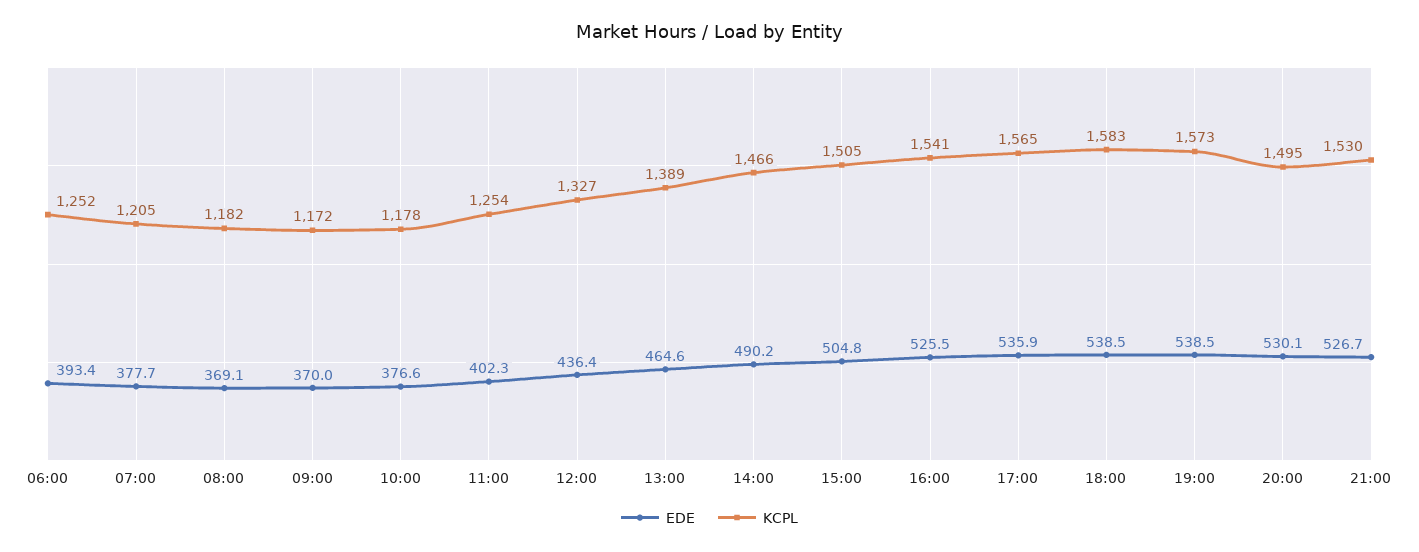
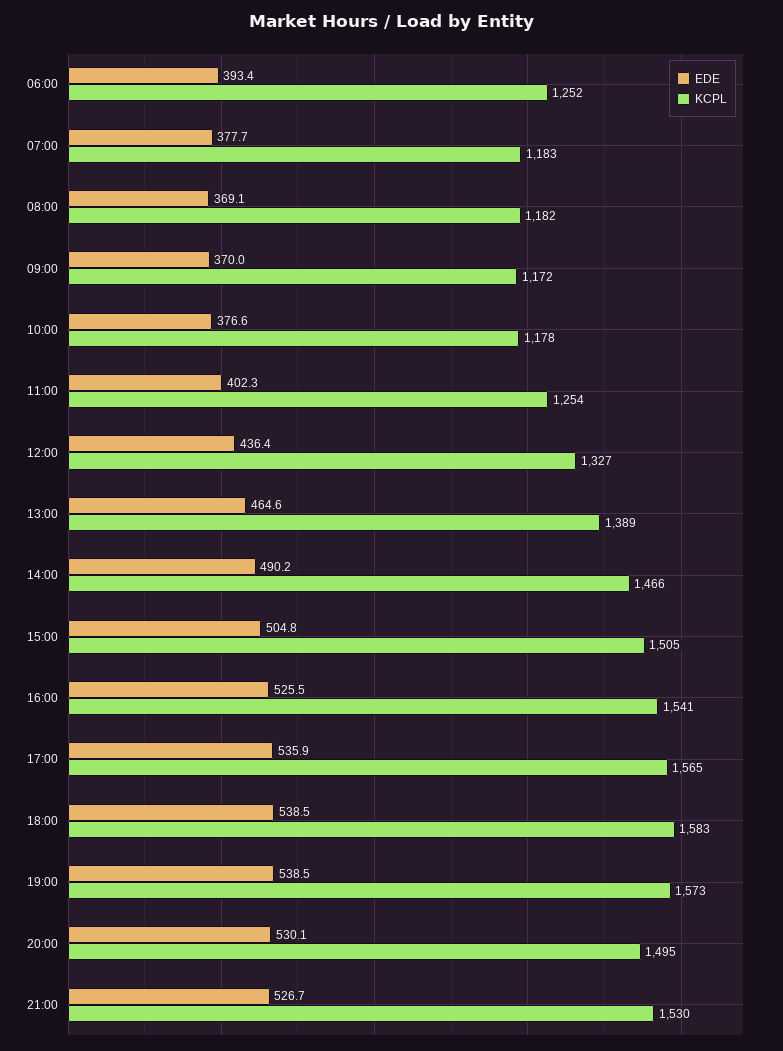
  {
    "EDE": {
      "06:00": 393.4,
      "07:00": 377.7,
      "08:00": 369.1,
      "09:00": 370,
      "10:00": 376.6,
      "11:00": 402.3,
      "12:00": 436.4,
      "13:00": 464.6,
      "14:00": 490.2,
      "15:00": 504.8,
      "16:00": 525.5,
      "17:00": 535.9,
      "18:00": 538.5,
      "19:00": 538.5,
      "20:00": 530.1,
      "21:00": 526.7
    },
    "KCPL": {
      "06:00": 1252,
-     "07:00": 1205,
+     "07:00": 1183,
      "08:00": 1182,
      "09:00": 1172,
      "10:00": 1178,
      "11:00": 1254,
      "12:00": 1327,
      "13:00": 1389,
      "14:00": 1466,
      "15:00": 1505,
      "16:00": 1541,
      "17:00": 1565,
      "18:00": 1583,
      "19:00": 1573,
      "20:00": 1495,
      "21:00": 1530
    }
  }

